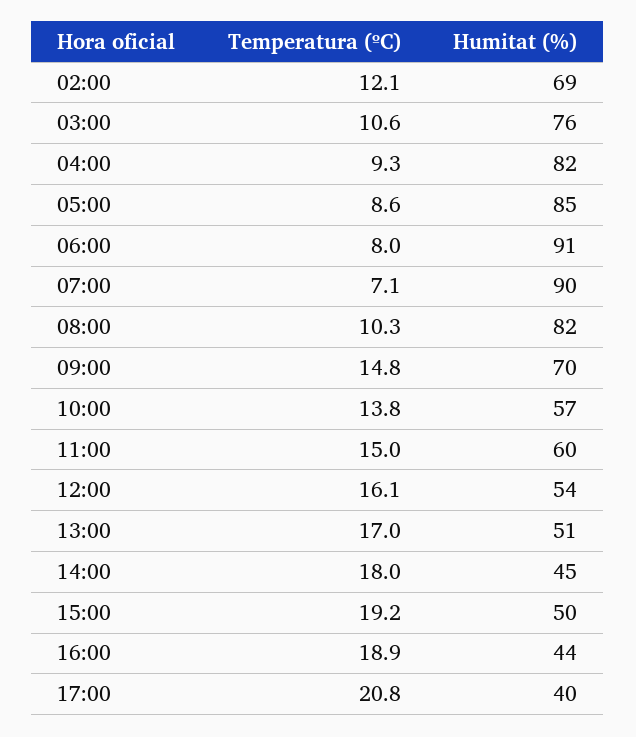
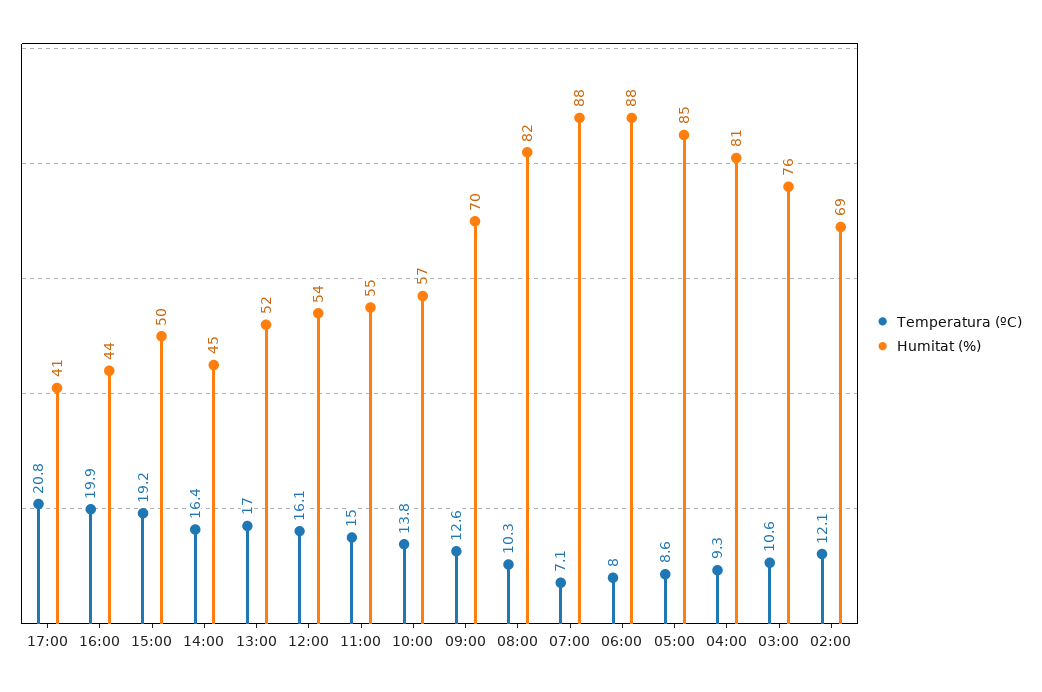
  {
    "Temperatura (ºC)": {
      "02:00": 12.1,
      "03:00": 10.6,
      "04:00": 9.3,
      "05:00": 8.6,
      "06:00": 8,
      "07:00": 7.1,
      "08:00": 10.3,
-     "09:00": 14.8,
+     "09:00": 12.6,
      "10:00": 13.8,
      "11:00": 15,
      "12:00": 16.1,
      "13:00": 17,
-     "14:00": 18,
+     "14:00": 16.4,
      "15:00": 19.2,
-     "16:00": 18.9,
+     "16:00": 19.9,
      "17:00": 20.8
    },
    "Humitat (%)": {
      "02:00": 69,
      "03:00": 76,
-     "04:00": 82,
+     "04:00": 81,
      "05:00": 85,
-     "06:00": 91,
+     "06:00": 88,
-     "07:00": 90,
+     "07:00": 88,
      "08:00": 82,
      "09:00": 70,
      "10:00": 57,
-     "11:00": 60,
+     "11:00": 55,
      "12:00": 54,
-     "13:00": 51,
+     "13:00": 52,
      "14:00": 45,
      "15:00": 50,
      "16:00": 44,
-     "17:00": 40
+     "17:00": 41
    }
  }

